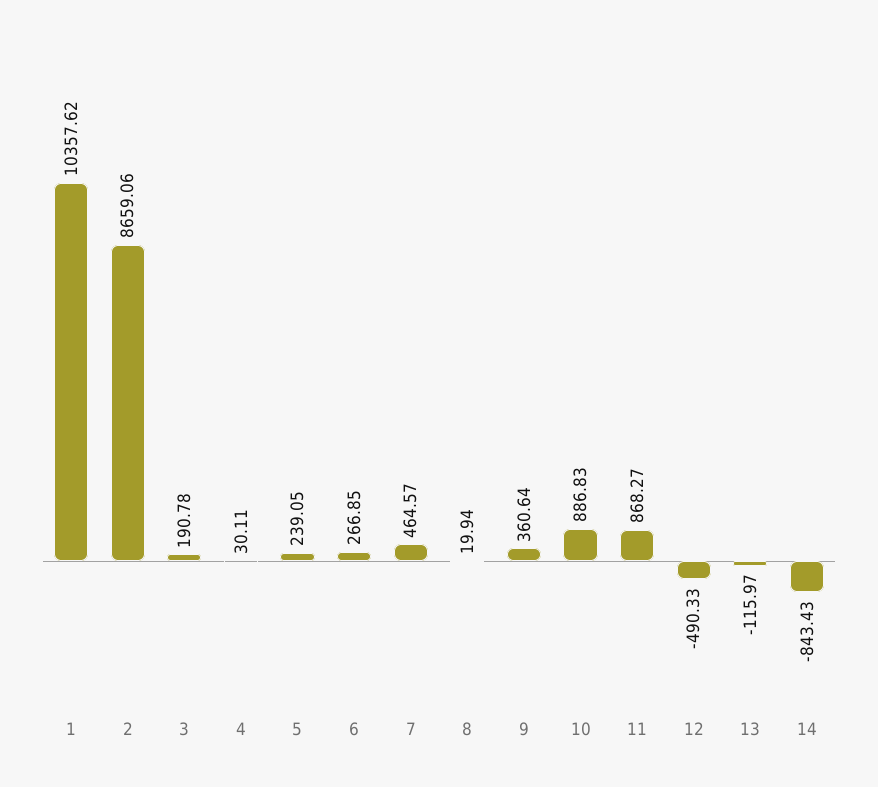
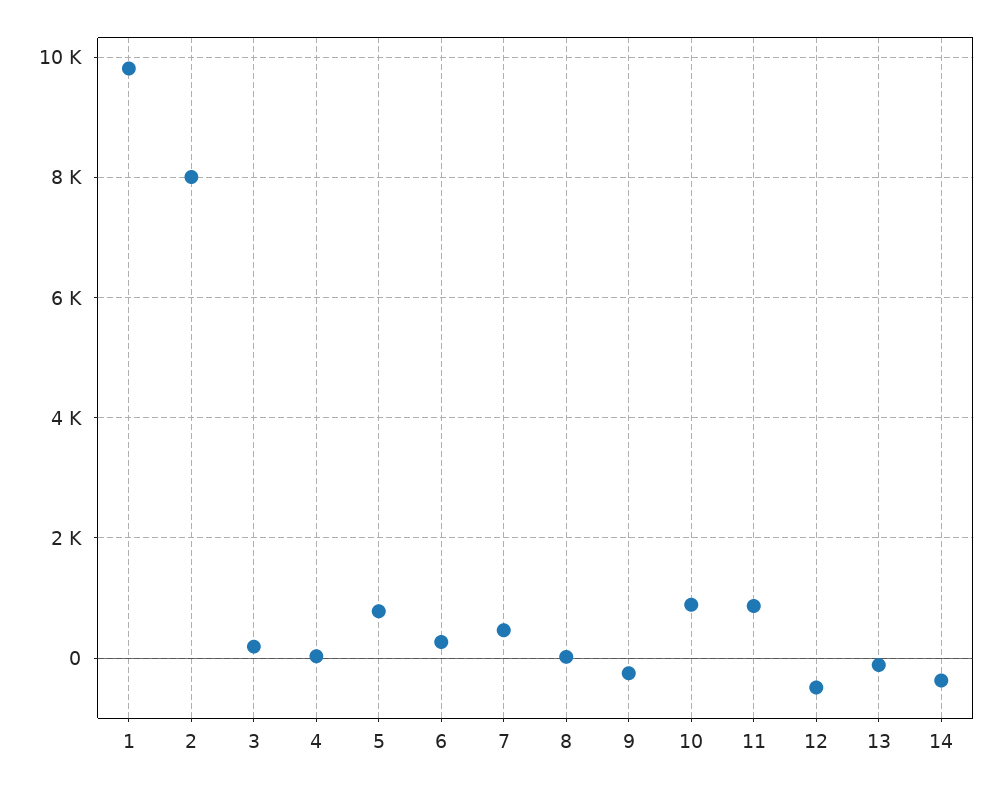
  {
-   "1": 10357.62,
+   "1": 9800,
-   "2": 8659.06,
+   "2": 8000,
    "3": 190.78,
    "4": 30.11,
-   "5": 239.05,
+   "5": 800,
    "6": 266.85,
    "7": 464.57,
    "8": 19.94,
-   "9": 360.64,
+   "9": -200,
    "10": 886.83,
    "11": 868.27,
    "12": -490.33,
    "13": -115.97,
-   "14": -843.43
+   "14": -400
  }

